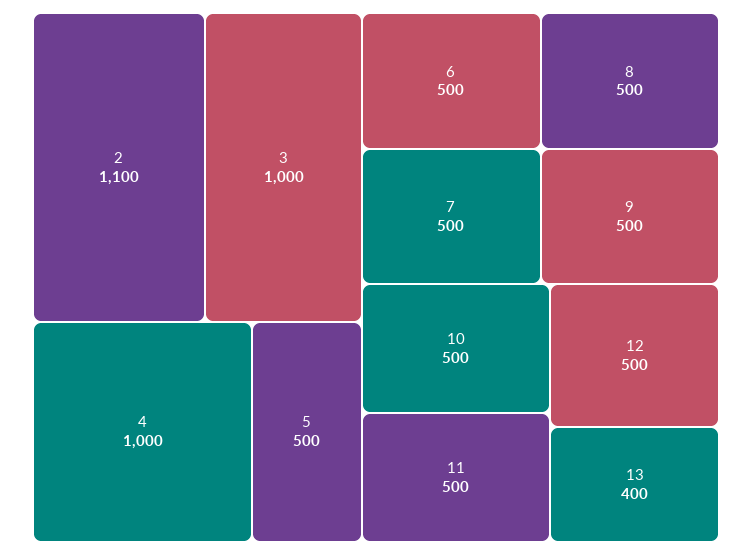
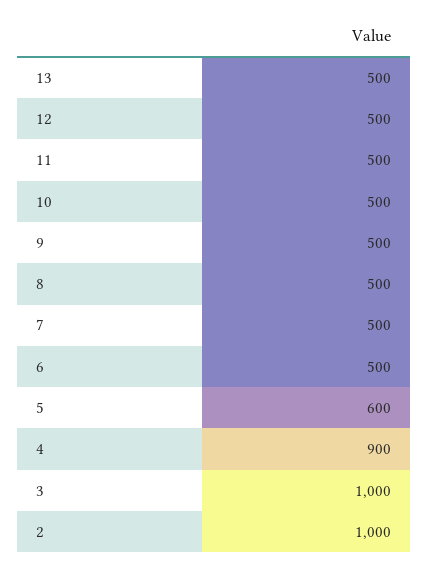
  {
-   "2": 1100,
+   "2": 1000,
    "3": 1000,
-   "4": 1000,
+   "4": 900,
-   "5": 500,
+   "5": 600,
    "6": 500,
    "7": 500,
    "8": 500,
    "9": 500,
    "10": 500,
    "11": 500,
    "12": 500,
-   "13": 400
+   "13": 500
  }

